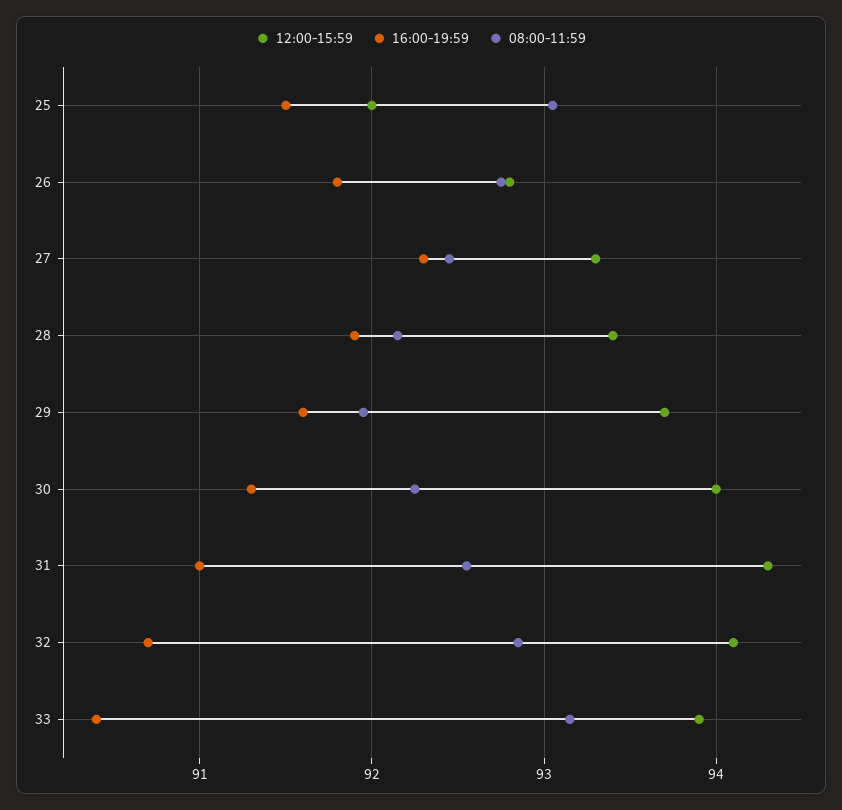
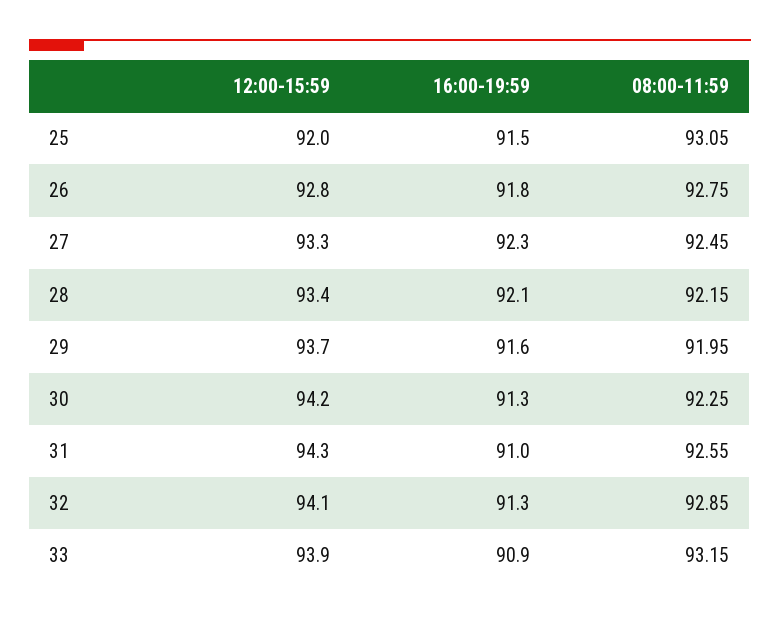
  {
    "12:00-15:59": {
      "25": 92,
      "26": 92.8,
      "27": 93.3,
      "28": 93.4,
      "29": 93.7,
-     "30": 94,
+     "30": 94.2,
      "31": 94.3,
      "32": 94.1,
      "33": 93.9
    },
    "16:00-19:59": {
      "25": 91.5,
      "26": 91.8,
      "27": 92.3,
-     "28": 91.9,
+     "28": 92.1,
      "29": 91.6,
      "30": 91.3,
      "31": 91,
-     "32": 90.7,
+     "32": 91.3,
-     "33": 90.4
+     "33": 90.9
    },
    "08:00-11:59": {
      "25": 93.05,
      "26": 92.75,
      "27": 92.45,
      "28": 92.15,
      "29": 91.95,
      "30": 92.25,
      "31": 92.55,
      "32": 92.85,
      "33": 93.15
    }
  }

